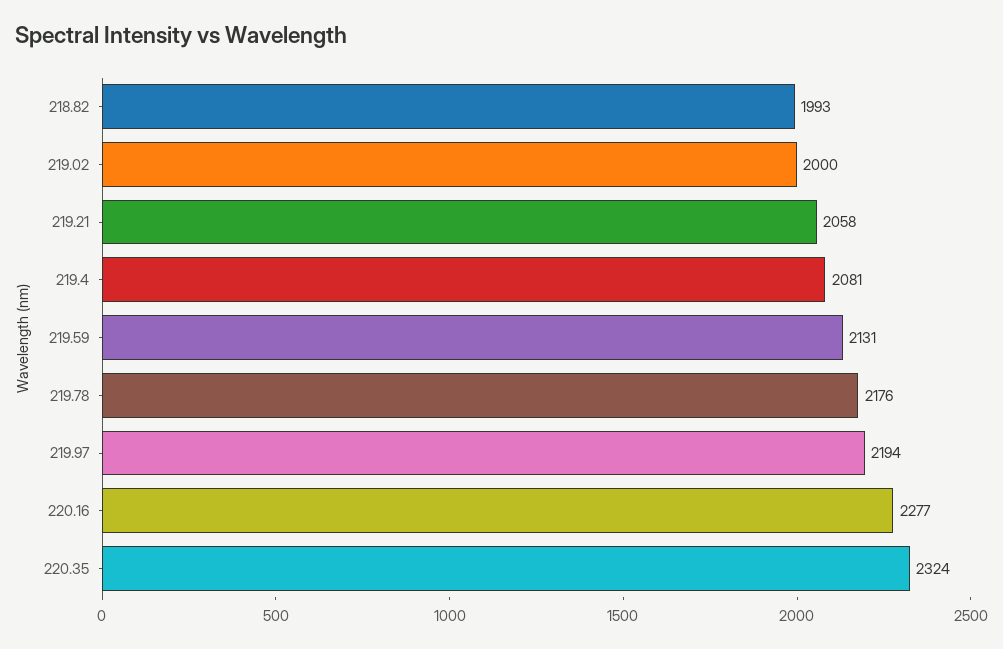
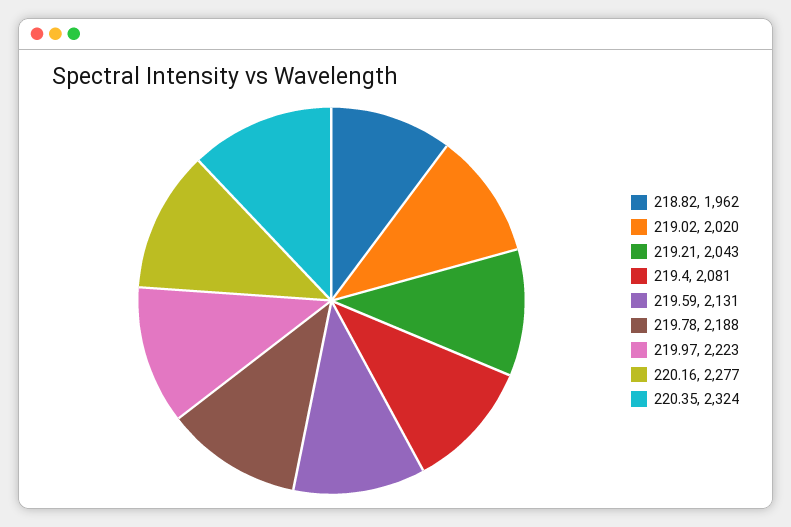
  {
-   "218.82": 1993,
+   "218.82": 1962,
-   "219.02": 2000,
+   "219.02": 2020,
-   "219.21": 2058,
+   "219.21": 2043,
    "219.4": 2081,
    "219.59": 2131,
-   "219.78": 2176,
+   "219.78": 2188,
-   "219.97": 2194,
+   "219.97": 2223,
    "220.16": 2277,
    "220.35": 2324
  }

